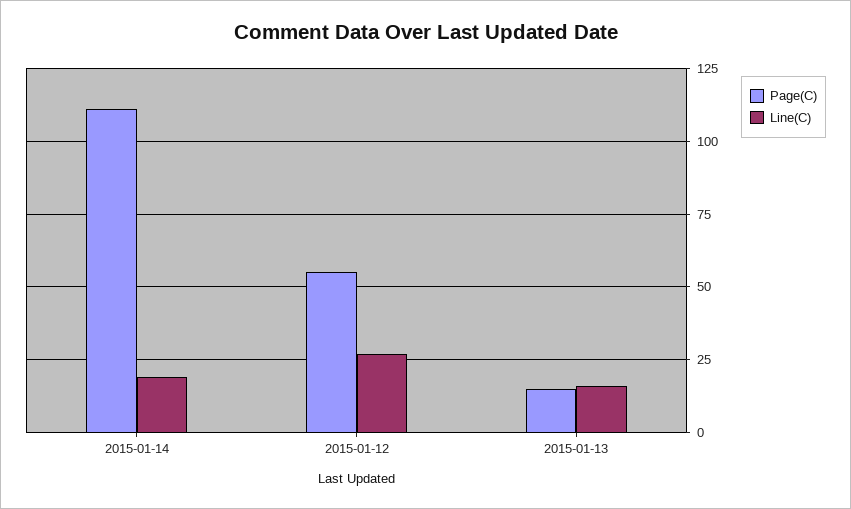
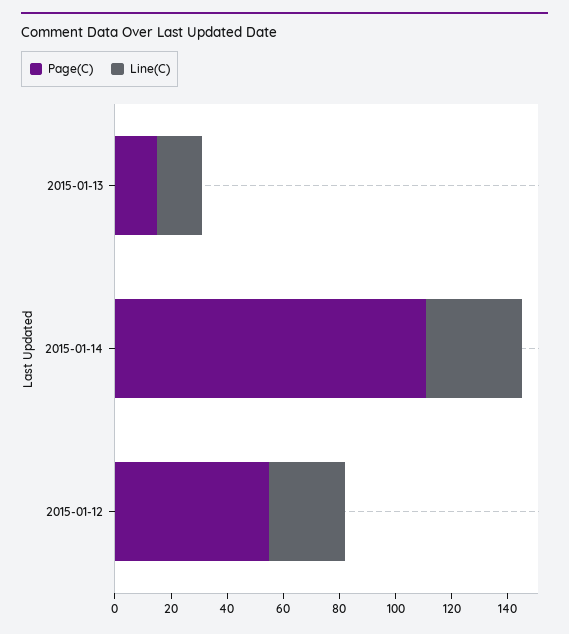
  {
    "Page(C)": {
      "2015-01-14": 110,
      "2015-01-12": 55,
      "2015-01-13": 15
    },
    "Line(C)": {
-     "2015-01-14": 20,
+     "2015-01-14": 35,
      "2015-01-12": 25,
      "2015-01-13": 15
    }
  }

